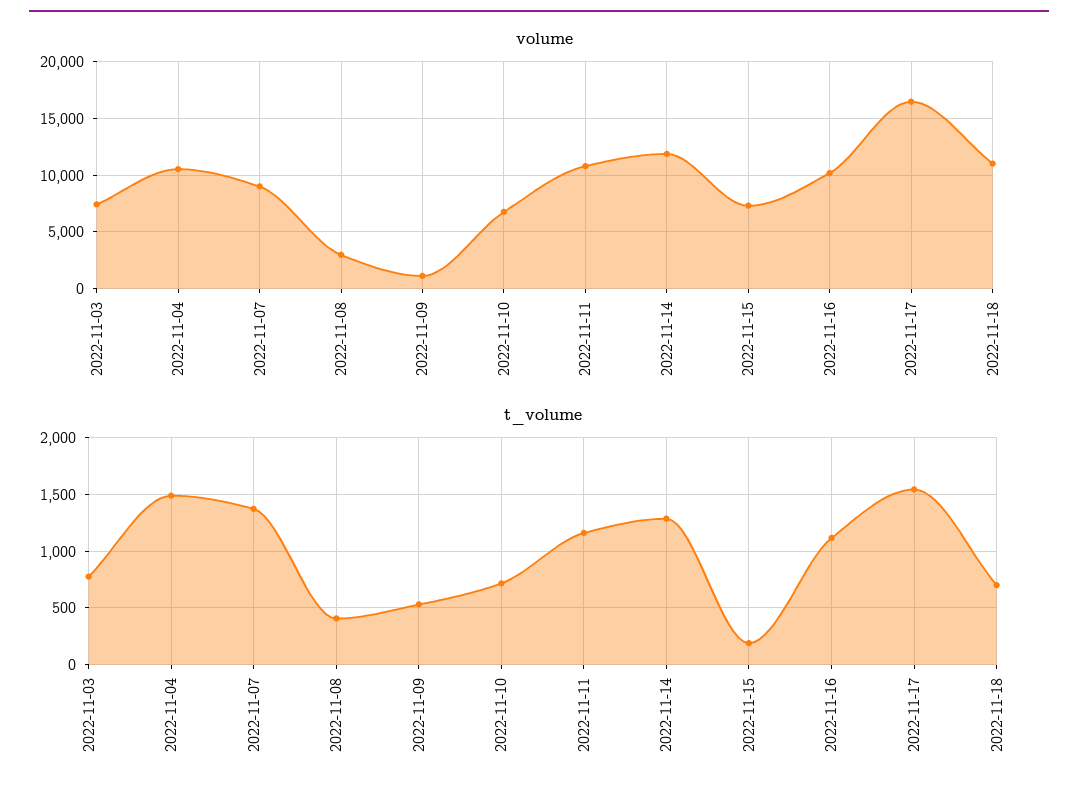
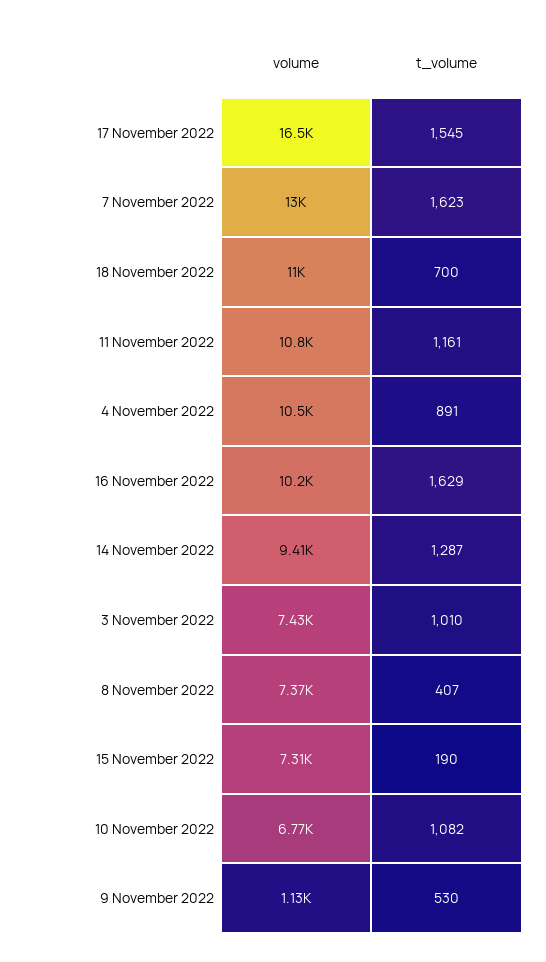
  {
    "volume": {
      "2022-11-03": 7430,
      "2022-11-04": 10500,
-     "2022-11-07": 9000,
+     "2022-11-07": 13000,
-     "2022-11-08": 3000,
+     "2022-11-08": 7370,
      "2022-11-09": 1130,
      "2022-11-10": 6770,
      "2022-11-11": 10800,
-     "2022-11-14": 12000,
+     "2022-11-14": 9410,
      "2022-11-15": 7310,
      "2022-11-16": 10200,
      "2022-11-17": 16500,
      "2022-11-18": 11000
    },
    "t_volume": {
-     "2022-11-03": 800,
+     "2022-11-03": 1010,
-     "2022-11-04": 1500,
+     "2022-11-04": 891,
-     "2022-11-07": 1400,
+     "2022-11-07": 1623,
      "2022-11-08": 407,
      "2022-11-09": 530,
-     "2022-11-10": 700,
+     "2022-11-10": 1082,
      "2022-11-11": 1161,
      "2022-11-14": 1287,
      "2022-11-15": 190,
-     "2022-11-16": 1100,
+     "2022-11-16": 1629,
      "2022-11-17": 1545,
      "2022-11-18": 700
    }
  }

